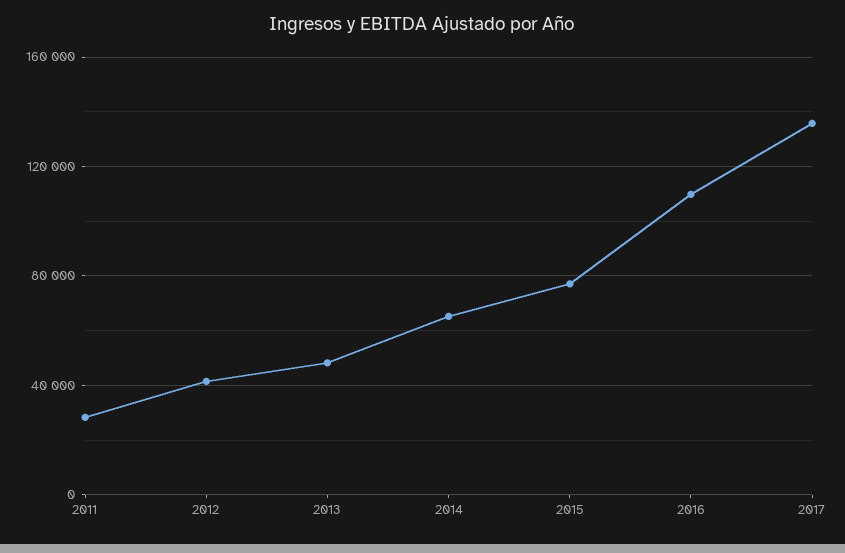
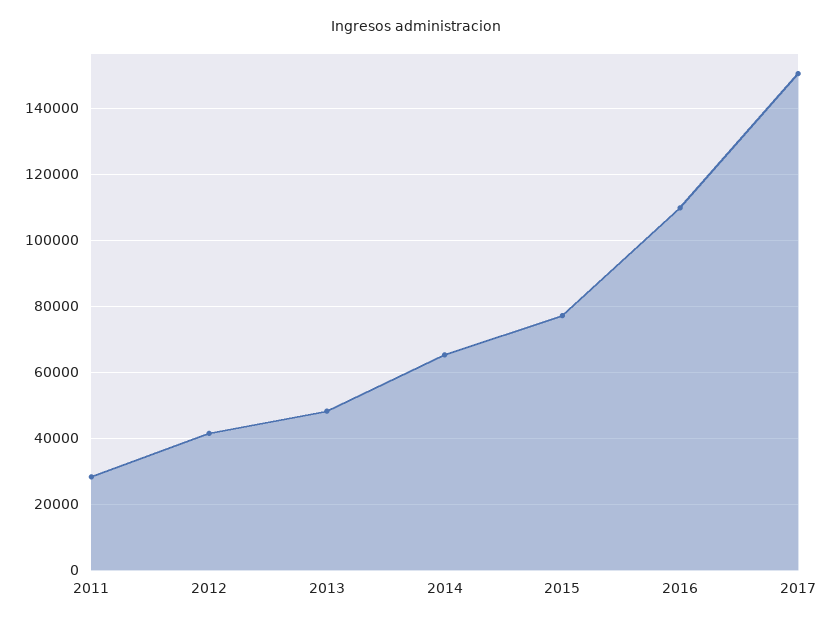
  {
    "2011": 28000,
    "2012": 42000,
    "2013": 48000,
    "2014": 66000,
    "2015": 78000,
    "2016": 110000,
-   "2017": 135000
+   "2017": 150000
  }

